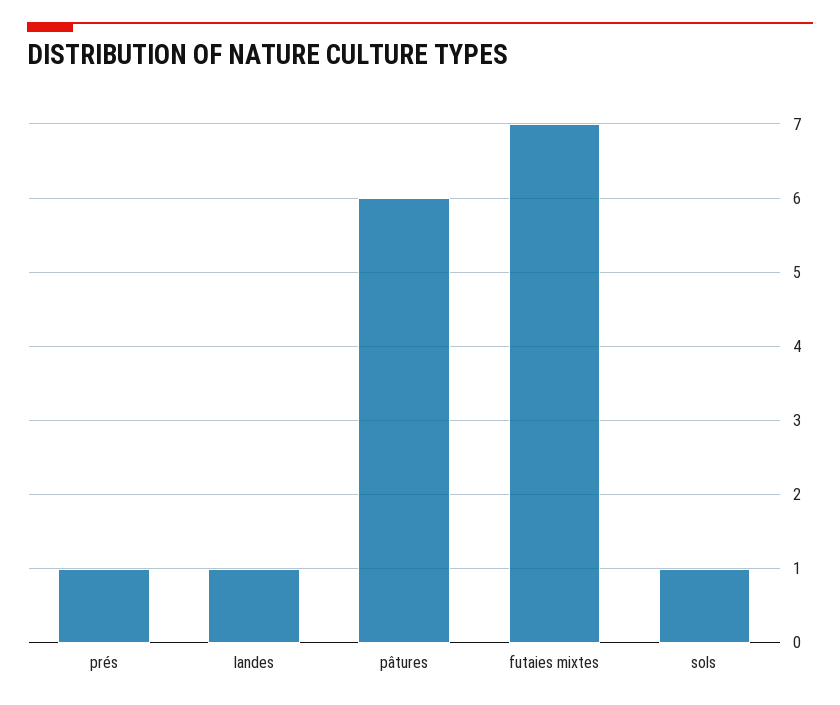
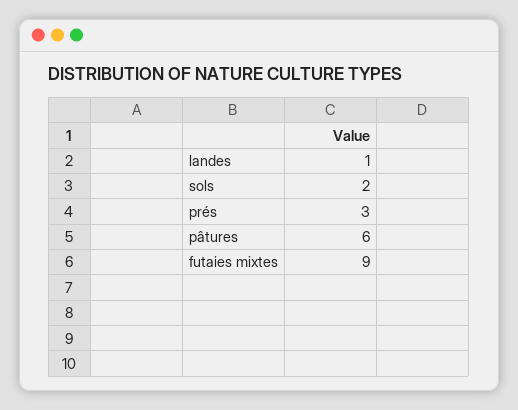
  {
-   "prés": 1,
+   "prés": 3,
    "landes": 1,
    "pâtures": 6,
-   "futaies mixtes": 7,
+   "futaies mixtes": 9,
-   "sols": 1
+   "sols": 2
  }

